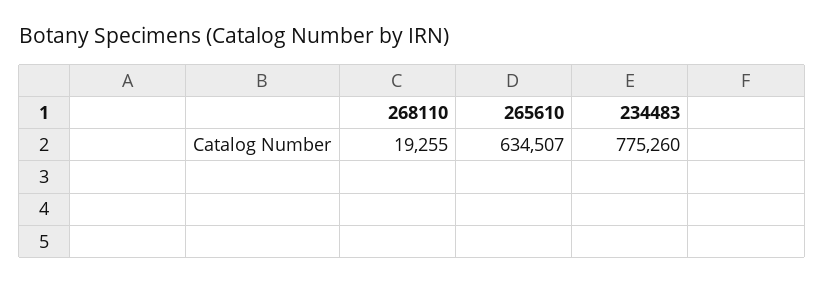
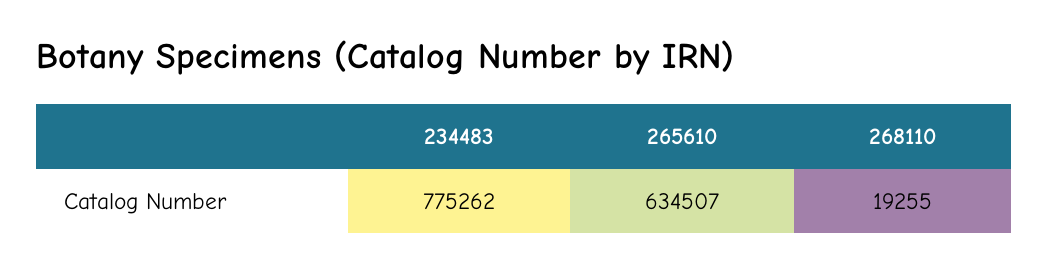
  {
    "268110": 19255,
    "265610": 634507,
-   "234483": 775260
+   "234483": 775262
  }

